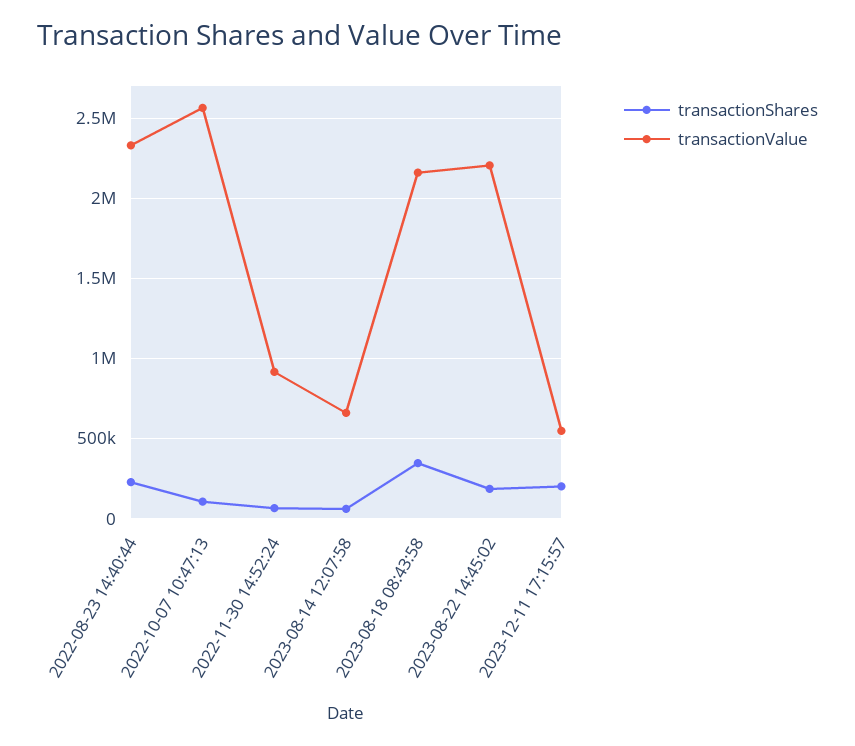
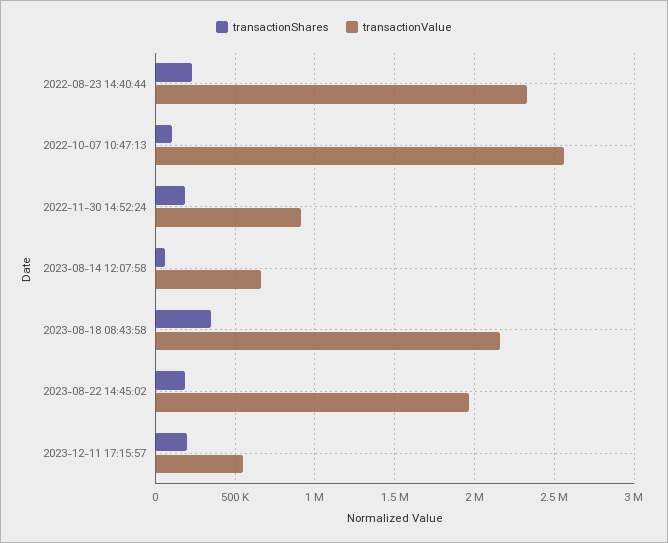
  {
    "transactionShares": {
      "2022-08-23 14:40:44": 250000,
      "2022-10-07 10:47:13": 100000,
-     "2022-11-30 14:52:24": 50000,
+     "2022-11-30 14:52:24": 200000,
      "2023-08-14 12:07:58": 50000,
      "2023-08-18 08:43:58": 350000,
      "2023-08-22 14:45:02": 200000,
      "2023-12-11 17:15:57": 200000
    },
    "transactionValue": {
      "2022-08-23 14:40:44": 2350000,
      "2022-10-07 10:47:13": 2550000,
      "2022-11-30 14:52:24": 900000,
      "2023-08-14 12:07:58": 650000,
      "2023-08-18 08:43:58": 2150000,
-     "2023-08-22 14:45:02": 2200000,
+     "2023-08-22 14:45:02": 1950000,
      "2023-12-11 17:15:57": 550000
    }
  }

